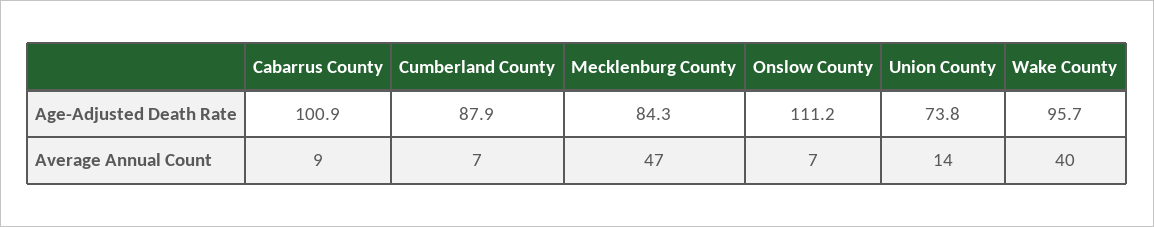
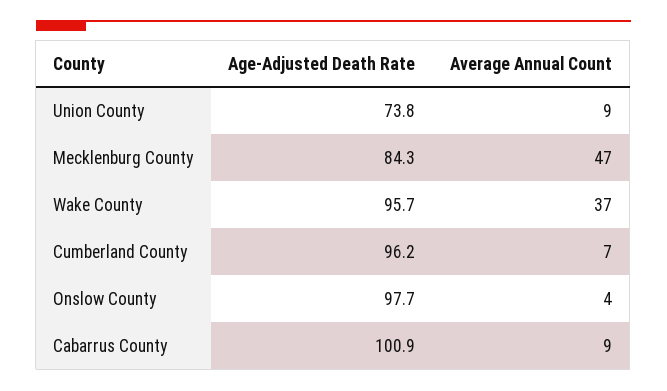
  {
    "Cabarrus County": {
      "Age-Adjusted Death Rate": 100.9,
      "Average Annual Count": 9
    },
    "Cumberland County": {
-     "Age-Adjusted Death Rate": 87.9,
+     "Age-Adjusted Death Rate": 96.2,
      "Average Annual Count": 7
    },
    "Mecklenburg County": {
      "Age-Adjusted Death Rate": 84.3,
      "Average Annual Count": 47
    },
    "Onslow County": {
-     "Age-Adjusted Death Rate": 111.2,
+     "Age-Adjusted Death Rate": 97.7,
-     "Average Annual Count": 7
+     "Average Annual Count": 4
    },
    "Union County": {
      "Age-Adjusted Death Rate": 73.8,
-     "Average Annual Count": 14
+     "Average Annual Count": 9
    },
    "Wake County": {
      "Age-Adjusted Death Rate": 95.7,
-     "Average Annual Count": 40
+     "Average Annual Count": 37
    }
  }

